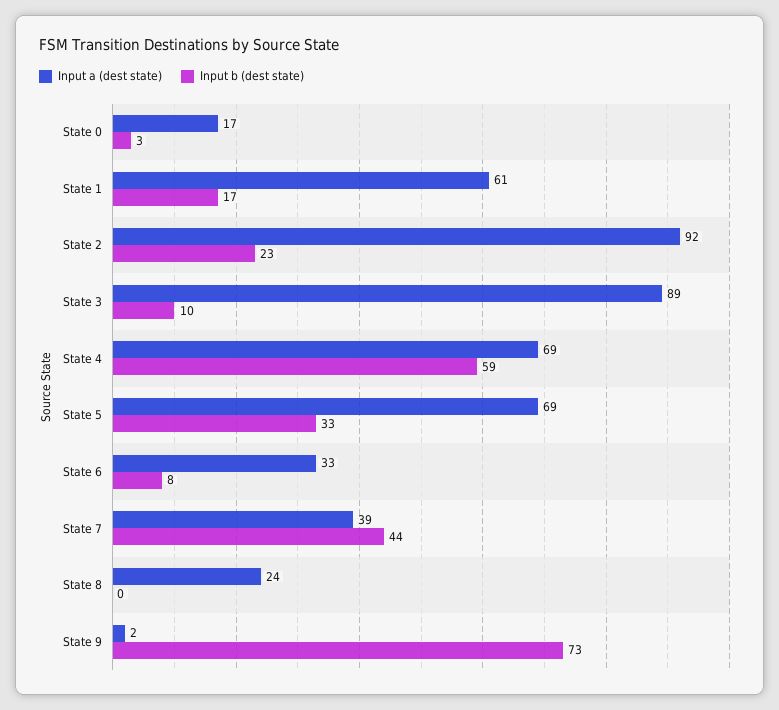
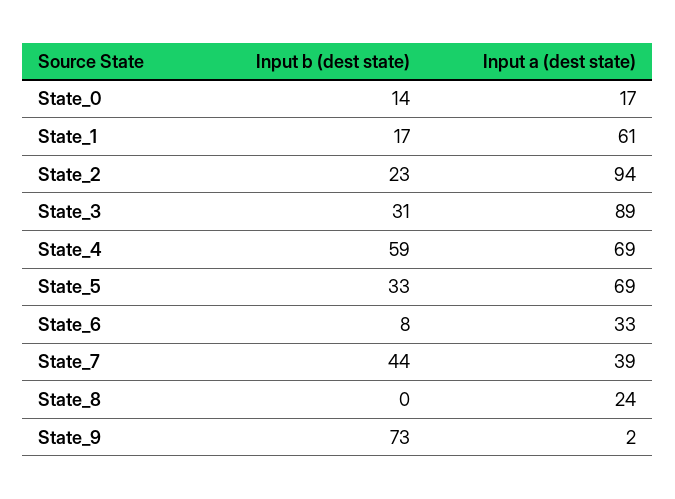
  {
    "Input a (dest state)": {
      "State 0": 17,
      "State 1": 61,
-     "State 2": 92,
+     "State 2": 94,
      "State 3": 89,
      "State 4": 69,
      "State 5": 69,
      "State 6": 33,
      "State 7": 39,
      "State 8": 24,
      "State 9": 2
    },
    "Input b (dest state)": {
-     "State 0": 3,
+     "State 0": 14,
      "State 1": 17,
      "State 2": 23,
-     "State 3": 10,
+     "State 3": 31,
      "State 4": 59,
      "State 5": 33,
      "State 6": 8,
      "State 7": 44,
      "State 8": 0,
      "State 9": 73
    }
  }

